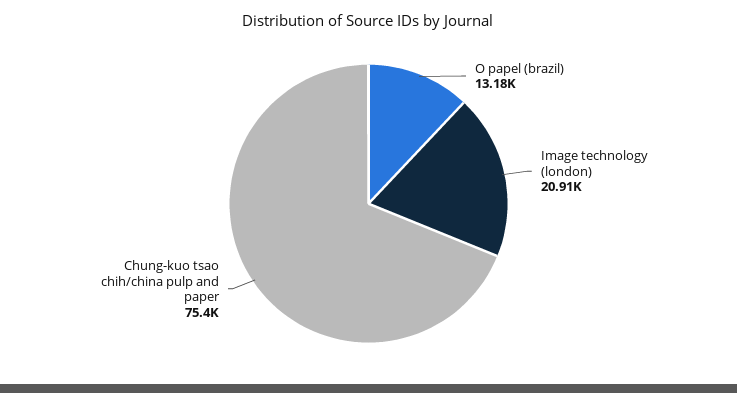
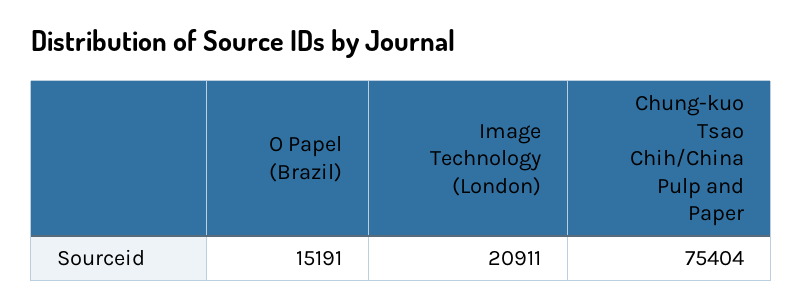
  {
-   "O papel (brazil)": 13180,
+   "O papel (brazil)": 15191,
    "Image technology (london)": 20911,
    "Chung-kuo tsao chih/china pulp and paper": 75404
  }

